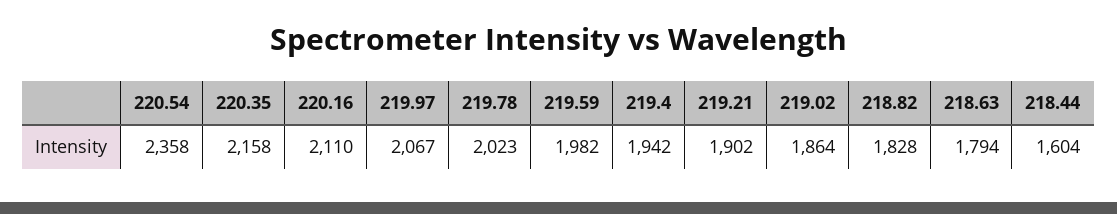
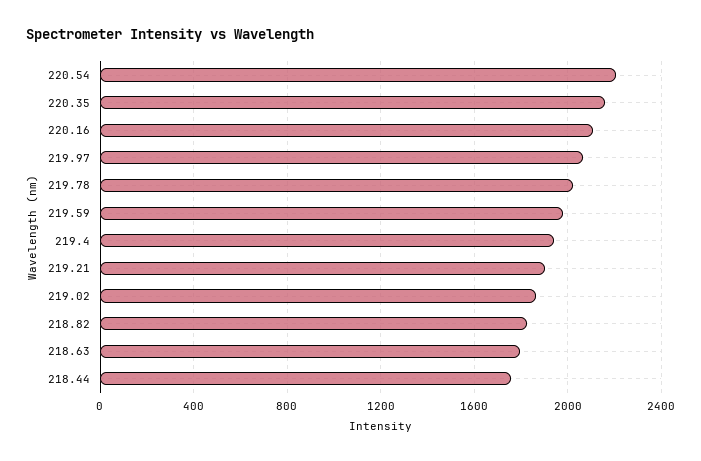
  {
-   "220.54": 2358,
+   "220.54": 2200,
    "220.35": 2158,
    "220.16": 2110,
    "219.97": 2067,
    "219.78": 2023,
    "219.59": 1982,
    "219.4": 1942,
    "219.21": 1902,
    "219.02": 1864,
    "218.82": 1828,
    "218.63": 1794,
-   "218.44": 1604
+   "218.44": 1750
  }

